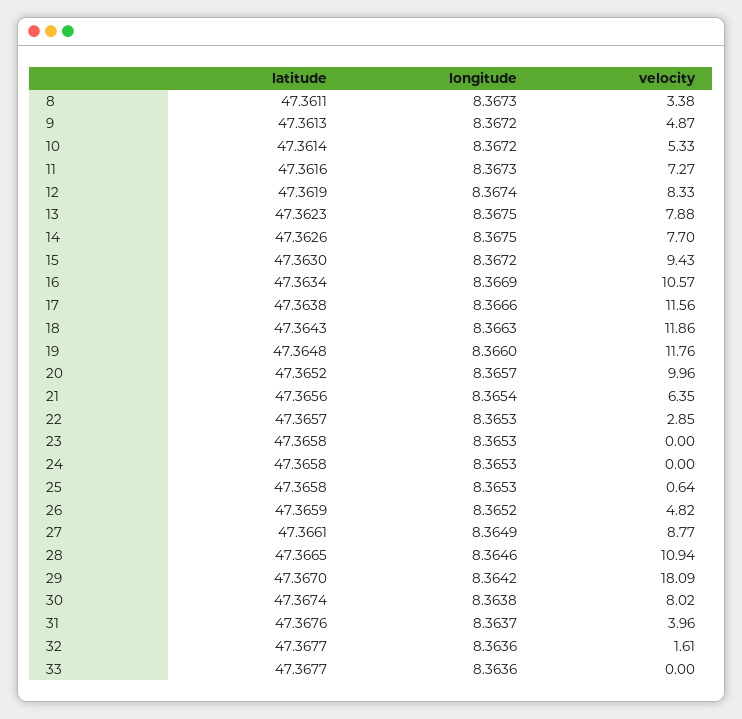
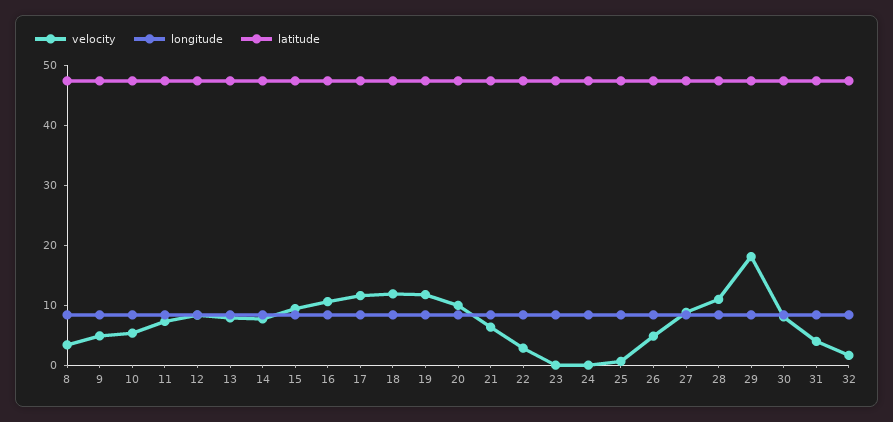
  {
    "latitude": {
      "8": 47.3611,
      "9": 47.3613,
      "10": 47.3614,
      "11": 47.3616,
      "12": 47.3619,
      "13": 47.3623,
      "14": 47.3626,
      "15": 47.363,
      "16": 47.3634,
      "17": 47.3638,
      "18": 47.3643,
      "19": 47.3648,
      "20": 47.3652,
      "21": 47.3656,
      "22": 47.3657,
      "23": 47.3658,
      "24": 47.3658,
      "25": 47.3658,
      "26": 47.3659,
      "27": 47.3661,
      "28": 47.3665,
      "29": 47.367,
      "30": 47.3674,
      "31": 47.3676,
-     "32": 47.3677,
+     "32": 47.3677
-     "33": 47.3677
    },
    "longitude": {
      "8": 8.3673,
      "9": 8.3672,
      "10": 8.3672,
      "11": 8.3673,
      "12": 8.3674,
      "13": 8.3675,
      "14": 8.3675,
      "15": 8.3672,
      "16": 8.3669,
      "17": 8.3666,
      "18": 8.3663,
      "19": 8.366,
      "20": 8.3657,
      "21": 8.3654,
      "22": 8.3653,
      "23": 8.3653,
      "24": 8.3653,
      "25": 8.3653,
      "26": 8.3652,
      "27": 8.3649,
      "28": 8.3646,
      "29": 8.3642,
      "30": 8.3638,
      "31": 8.3637,
-     "32": 8.3636,
+     "32": 8.3636
-     "33": 8.3636
    },
    "velocity": {
      "8": 3.38,
      "9": 4.87,
      "10": 5.33,
      "11": 7.27,
      "12": 8.33,
      "13": 7.88,
      "14": 7.7,
      "15": 9.43,
      "16": 10.57,
      "17": 11.56,
      "18": 11.86,
      "19": 11.76,
      "20": 9.96,
      "21": 6.35,
      "22": 2.85,
      "23": 0,
      "24": 0,
      "25": 0.64,
      "26": 4.82,
      "27": 8.77,
      "28": 10.94,
      "29": 18.09,
      "30": 8.02,
      "31": 3.96,
-     "32": 1.61,
+     "32": 1.61
-     "33": 0
    }
  }

